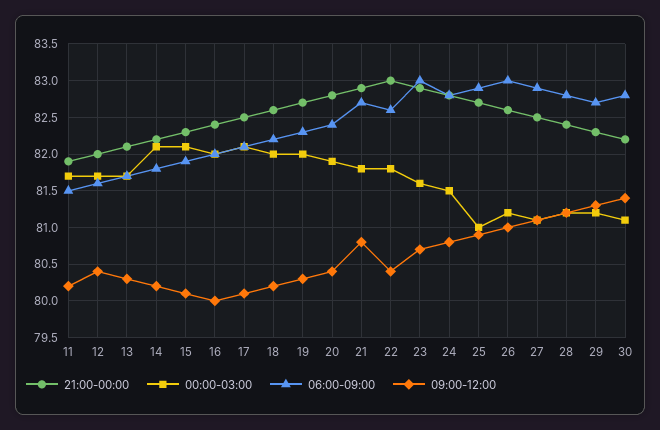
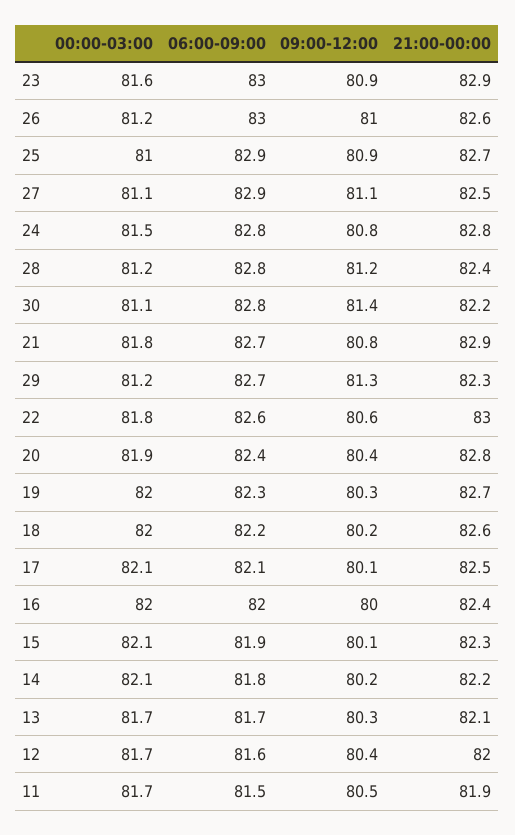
  {
    "21:00-00:00": {
      "11": 81.9,
      "12": 82,
      "13": 82.1,
      "14": 82.2,
      "15": 82.3,
      "16": 82.4,
      "17": 82.5,
      "18": 82.6,
      "19": 82.7,
      "20": 82.8,
      "21": 82.9,
      "22": 83,
      "23": 82.9,
      "24": 82.8,
      "25": 82.7,
      "26": 82.6,
      "27": 82.5,
      "28": 82.4,
      "29": 82.3,
      "30": 82.2
    },
    "00:00-03:00": {
      "11": 81.7,
      "12": 81.7,
      "13": 81.7,
      "14": 82.1,
      "15": 82.1,
      "16": 82,
      "17": 82.1,
      "18": 82,
      "19": 82,
      "20": 81.9,
      "21": 81.8,
      "22": 81.8,
      "23": 81.6,
      "24": 81.5,
      "25": 81,
      "26": 81.2,
      "27": 81.1,
      "28": 81.2,
      "29": 81.2,
      "30": 81.1
    },
    "06:00-09:00": {
      "11": 81.5,
      "12": 81.6,
      "13": 81.7,
      "14": 81.8,
      "15": 81.9,
      "16": 82,
      "17": 82.1,
      "18": 82.2,
      "19": 82.3,
      "20": 82.4,
      "21": 82.7,
      "22": 82.6,
      "23": 83,
      "24": 82.8,
      "25": 82.9,
      "26": 83,
      "27": 82.9,
      "28": 82.8,
      "29": 82.7,
      "30": 82.8
    },
    "09:00-12:00": {
-     "11": 80.2,
+     "11": 80.5,
      "12": 80.4,
      "13": 80.3,
      "14": 80.2,
      "15": 80.1,
      "16": 80,
      "17": 80.1,
      "18": 80.2,
      "19": 80.3,
      "20": 80.4,
      "21": 80.8,
-     "22": 80.4,
+     "22": 80.6,
-     "23": 80.7,
+     "23": 80.9,
      "24": 80.8,
      "25": 80.9,
      "26": 81,
      "27": 81.1,
      "28": 81.2,
      "29": 81.3,
      "30": 81.4
    }
  }

